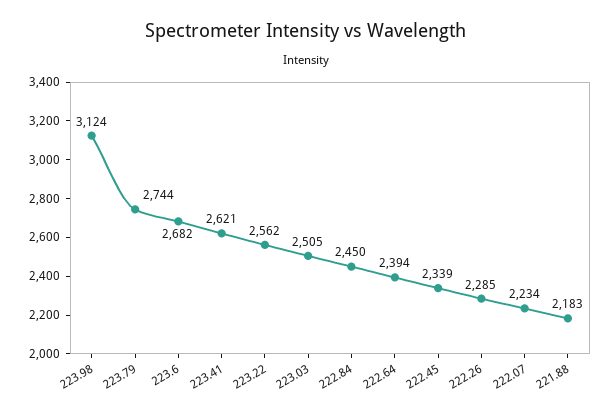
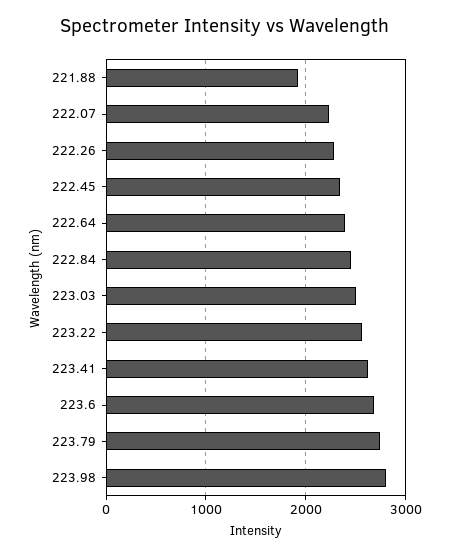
  {
-   "223.98": 3124,
+   "223.98": 2800,
    "223.79": 2744,
    "223.6": 2682,
    "223.41": 2621,
    "223.22": 2562,
    "223.03": 2505,
    "222.84": 2450,
    "222.64": 2394,
    "222.45": 2339,
    "222.26": 2285,
    "222.07": 2234,
-   "221.88": 2183
+   "221.88": 1900
  }

